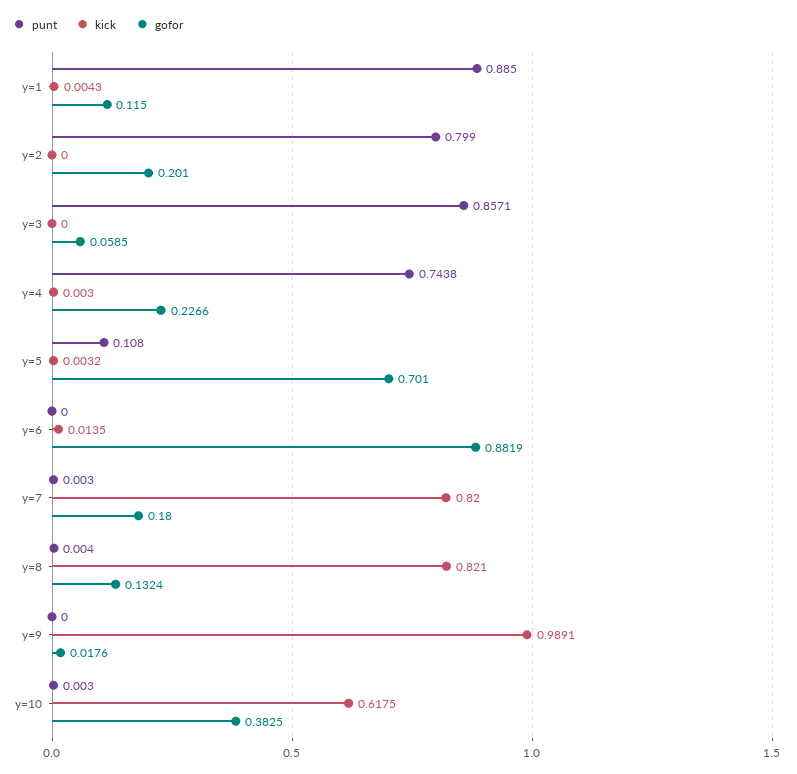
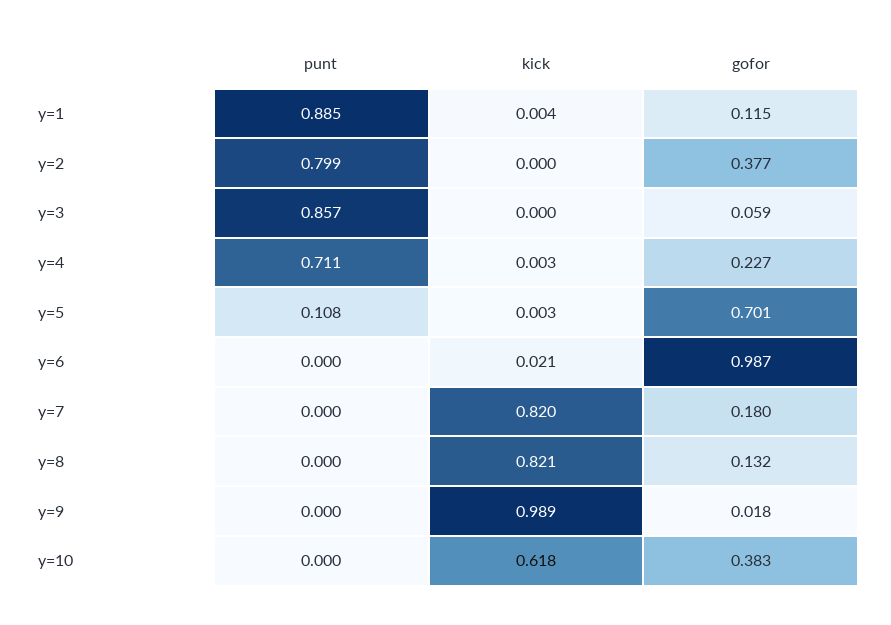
  {
    "punt": {
      "y=1": 0.885,
      "y=2": 0.799,
      "y=3": 0.8571,
-     "y=4": 0.7438,
+     "y=4": 0.711,
      "y=5": 0.108,
      "y=6": 0,
-     "y=7": 0.003,
+     "y=7": 0,
-     "y=8": 0.004,
+     "y=8": 0,
      "y=9": 0,
-     "y=10": 0.003
+     "y=10": 0
    },
    "kick": {
      "y=1": 0.0043,
      "y=2": 0,
      "y=3": 0,
      "y=4": 0.003,
      "y=5": 0.0032,
-     "y=6": 0.0135,
+     "y=6": 0.021,
      "y=7": 0.82,
      "y=8": 0.821,
      "y=9": 0.9891,
      "y=10": 0.6175
    },
    "gofor": {
      "y=1": 0.115,
-     "y=2": 0.201,
+     "y=2": 0.377,
      "y=3": 0.0585,
      "y=4": 0.2266,
      "y=5": 0.701,
-     "y=6": 0.8819,
+     "y=6": 0.987,
      "y=7": 0.18,
      "y=8": 0.1324,
      "y=9": 0.0176,
      "y=10": 0.3825
    }
  }

